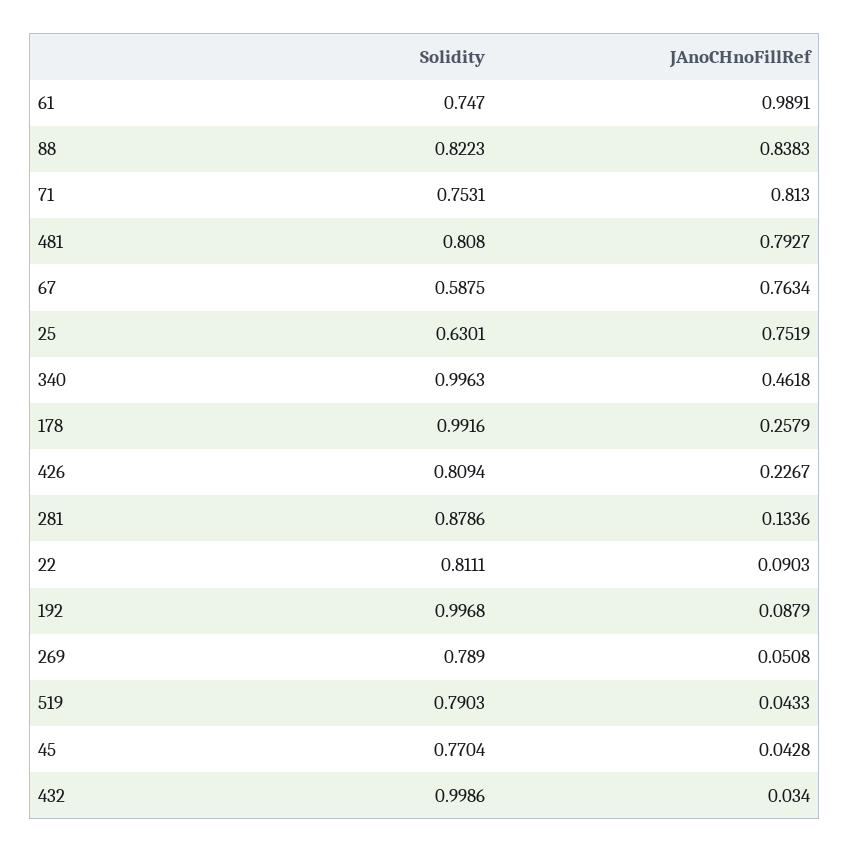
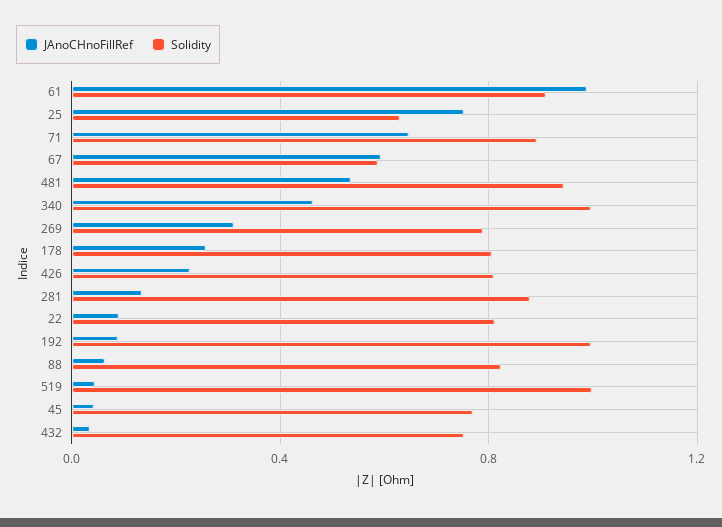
  {
    "Solidity": {
-     "61": 0.747,
+     "61": 0.9,
      "88": 0.8223,
-     "71": 0.7531,
+     "71": 0.9,
-     "481": 0.808,
+     "481": 0.95,
      "67": 0.5875,
      "25": 0.6301,
      "340": 0.9963,
-     "178": 0.9916,
+     "178": 0.8,
      "426": 0.8094,
      "281": 0.8786,
      "22": 0.8111,
      "192": 0.9968,
      "269": 0.789,
-     "519": 0.7903,
+     "519": 1,
      "45": 0.7704,
-     "432": 0.9986
+     "432": 0.75
    },
    "JAnoCHnoFillRef": {
      "61": 0.9891,
-     "88": 0.8383,
+     "88": 0.05,
-     "71": 0.813,
+     "71": 0.65,
-     "481": 0.7927,
+     "481": 0.55,
-     "67": 0.7634,
+     "67": 0.6,
      "25": 0.7519,
      "340": 0.4618,
      "178": 0.2579,
      "426": 0.2267,
      "281": 0.1336,
      "22": 0.0903,
      "192": 0.0879,
-     "269": 0.0508,
+     "269": 0.3,
      "519": 0.0433,
      "45": 0.0428,
      "432": 0.034
    }
  }

